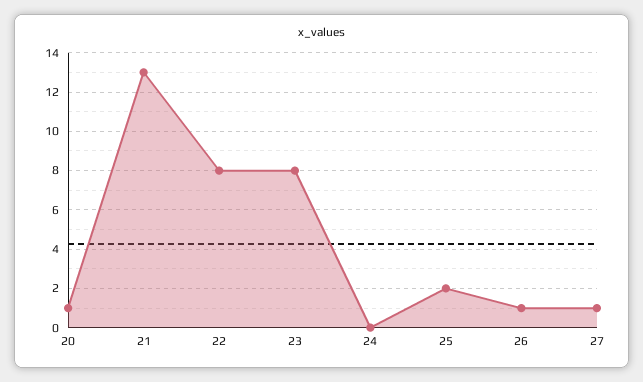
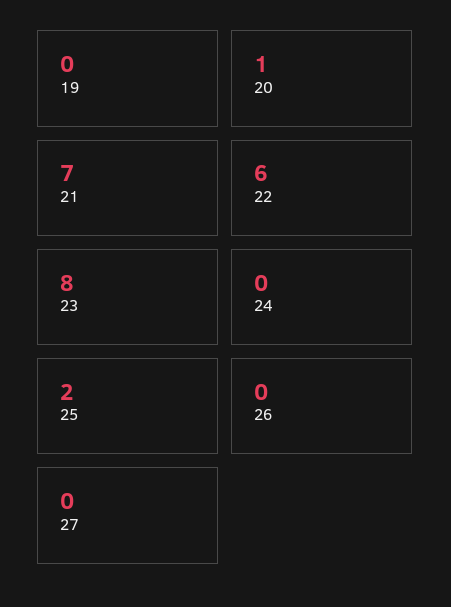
  {
    "20": 1,
-   "21": 13,
+   "21": 7,
-   "22": 8,
+   "22": 6,
    "23": 8,
    "24": 0,
    "25": 2,
-   "26": 1,
+   "26": 0,
-   "27": 1
+   "27": 0,
+   "19": 0
  }

